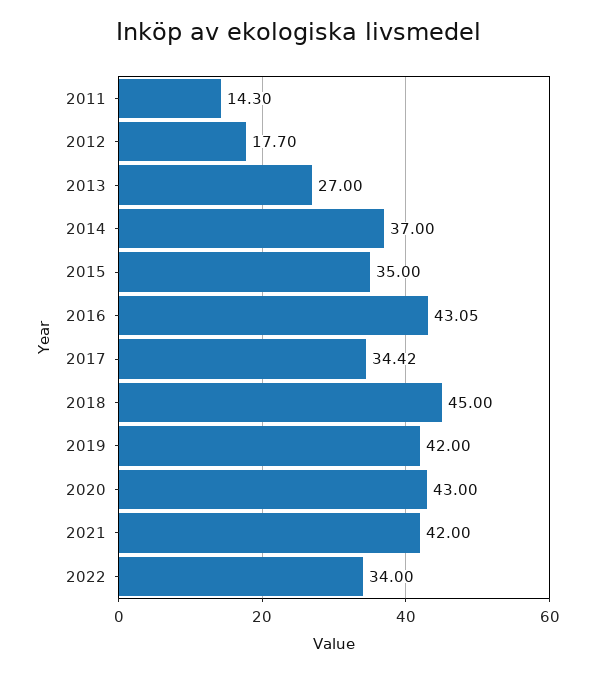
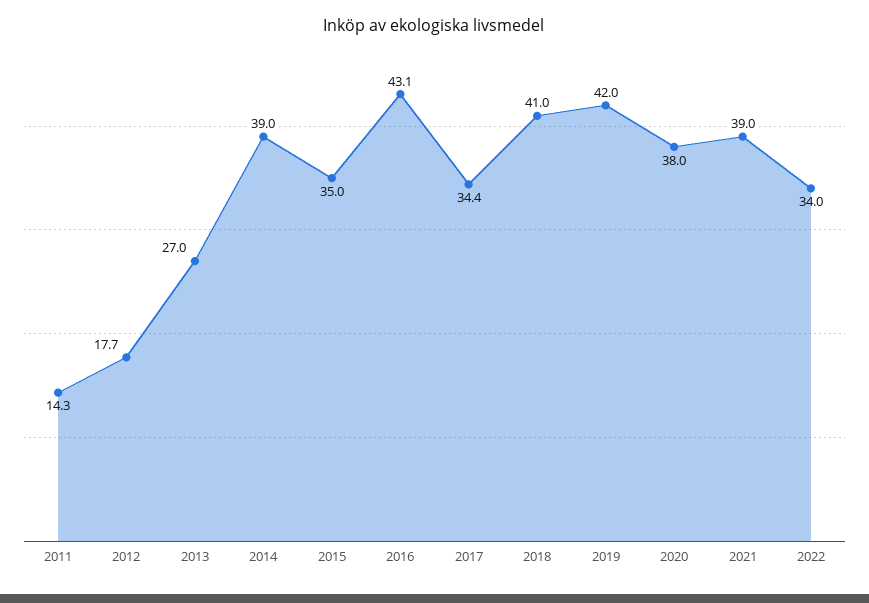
  {
    "2011": 14.3,
    "2012": 17.7,
    "2013": 27,
-   "2014": 37,
+   "2014": 39,
    "2015": 35,
    "2016": 43.05,
    "2017": 34.42,
-   "2018": 45,
+   "2018": 41,
    "2019": 42,
-   "2020": 43,
+   "2020": 38,
-   "2021": 42,
+   "2021": 39,
    "2022": 34
  }

